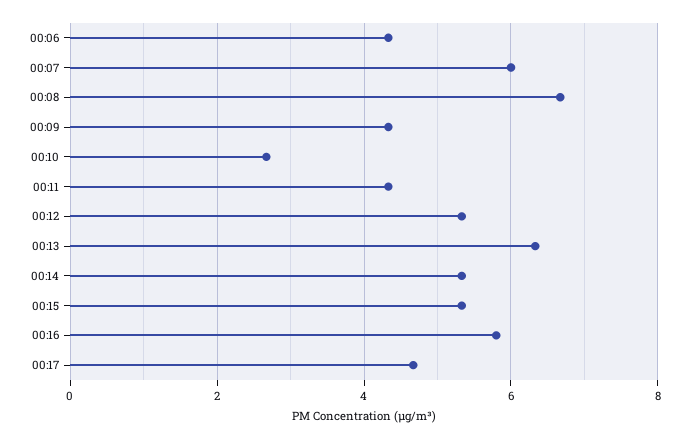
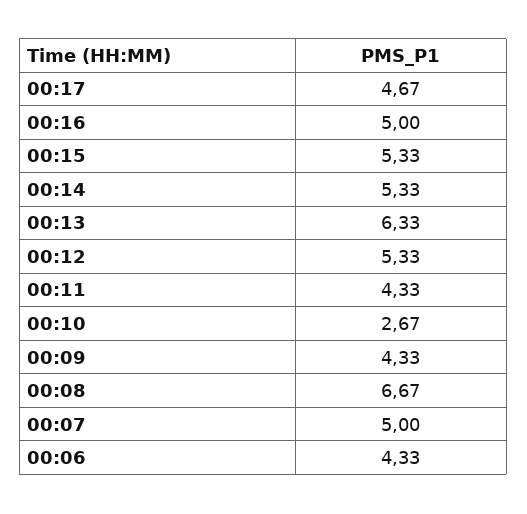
  {
    "00:06": 4.33,
-   "00:07": 6,
+   "00:07": 5,
    "00:08": 6.67,
    "00:09": 4.33,
    "00:10": 2.67,
    "00:11": 4.33,
    "00:12": 5.33,
    "00:13": 6.33,
    "00:14": 5.33,
    "00:15": 5.33,
-   "00:16": 5.8,
+   "00:16": 5,
    "00:17": 4.67
  }

